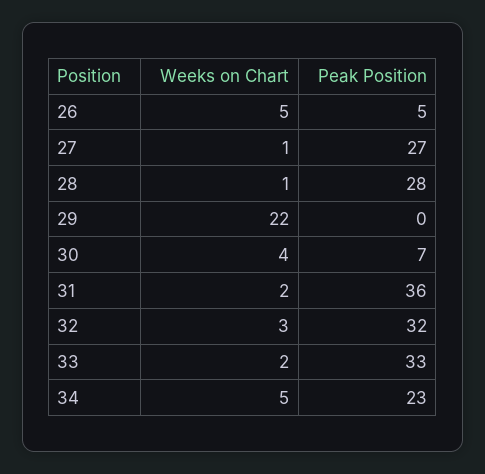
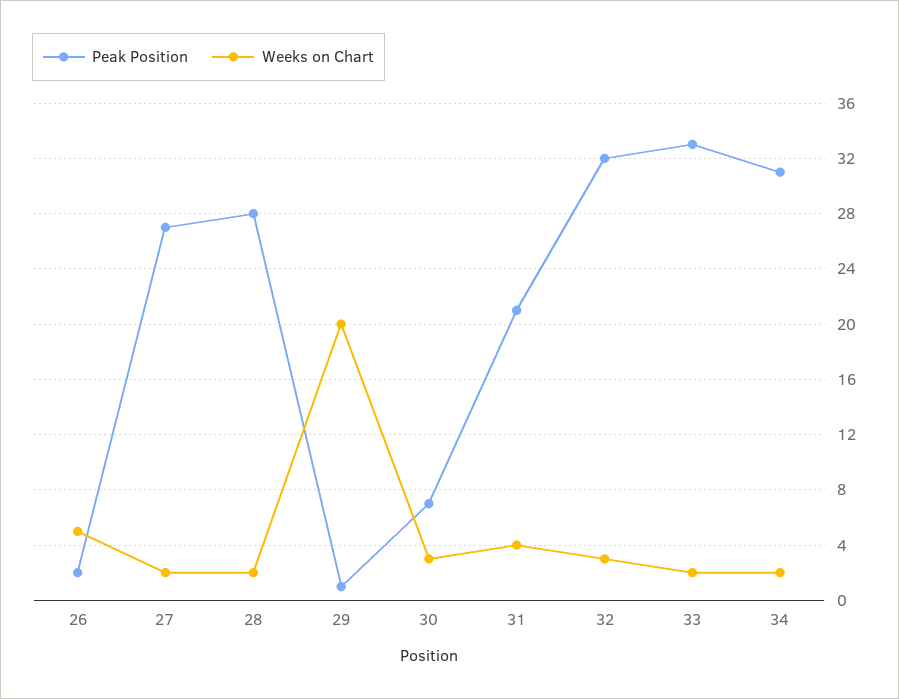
  {
    "Weeks on Chart": {
      "26": 5,
-     "27": 1,
+     "27": 2,
-     "28": 1,
+     "28": 2,
-     "29": 22,
+     "29": 20,
-     "30": 4,
+     "30": 3,
-     "31": 2,
+     "31": 4,
      "32": 3,
      "33": 2,
-     "34": 5
+     "34": 2
    },
    "Peak Position": {
-     "26": 5,
+     "26": 2,
      "27": 27,
      "28": 28,
-     "29": 0,
+     "29": 1,
      "30": 7,
-     "31": 36,
+     "31": 21,
      "32": 32,
      "33": 33,
-     "34": 23
+     "34": 31
    }
  }

